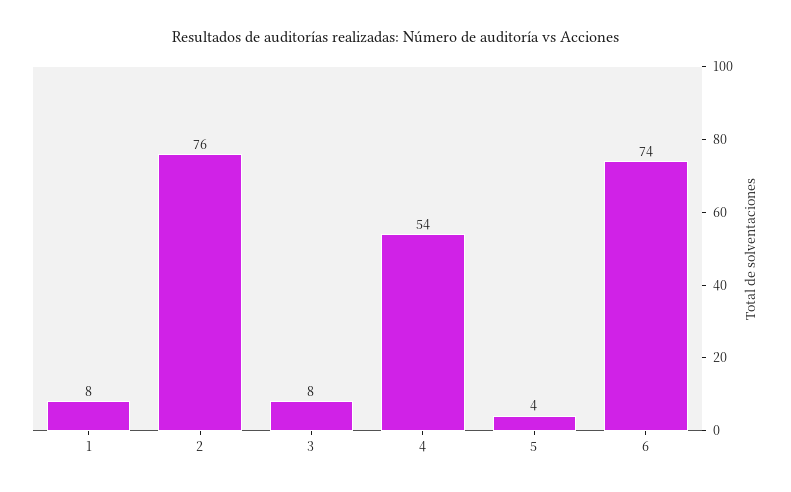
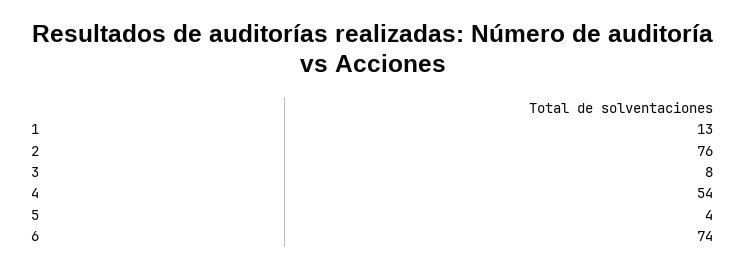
  {
-   "1": 8,
+   "1": 13,
    "2": 76,
    "3": 8,
    "4": 54,
    "5": 4,
    "6": 74
  }

